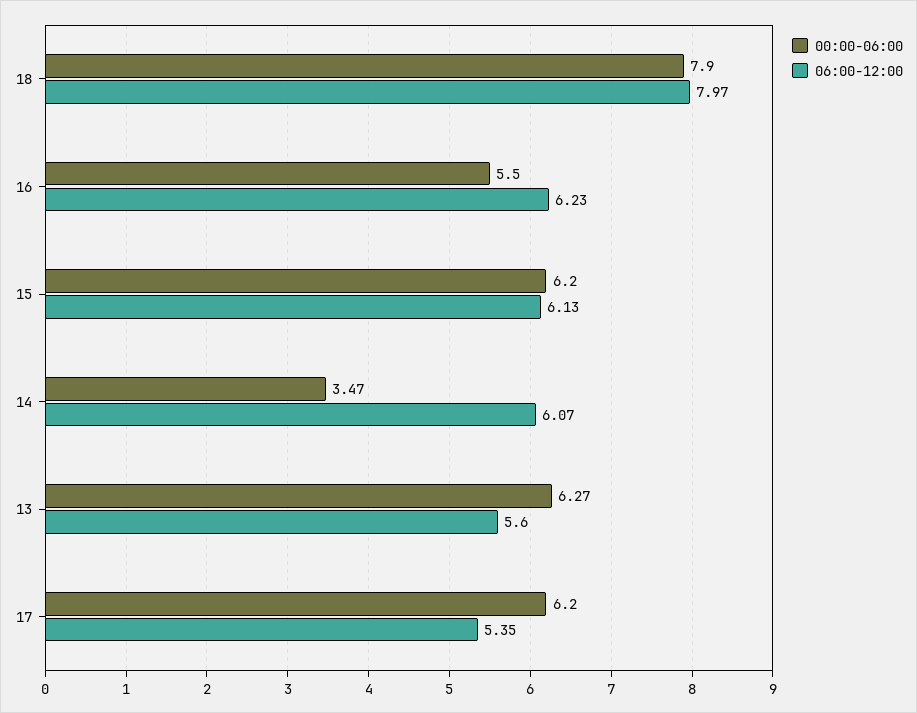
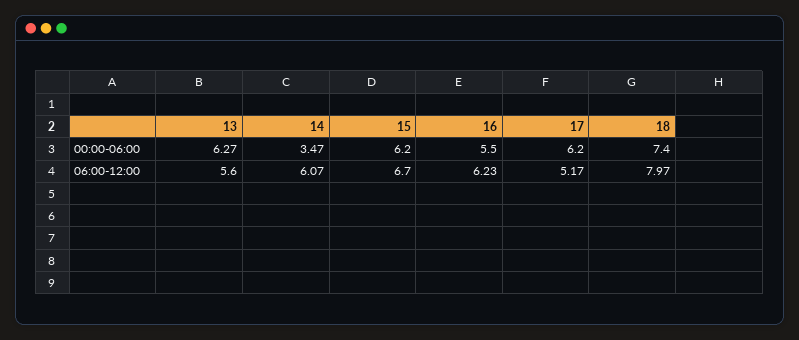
  {
    "00:00-06:00": {
-     "18": 7.9,
+     "18": 7.4,
      "16": 5.5,
      "15": 6.2,
      "14": 3.47,
      "13": 6.27,
      "17": 6.2
    },
    "06:00-12:00": {
      "18": 7.97,
      "16": 6.23,
-     "15": 6.13,
+     "15": 6.7,
      "14": 6.07,
      "13": 5.6,
-     "17": 5.35
+     "17": 5.17
    }
  }

